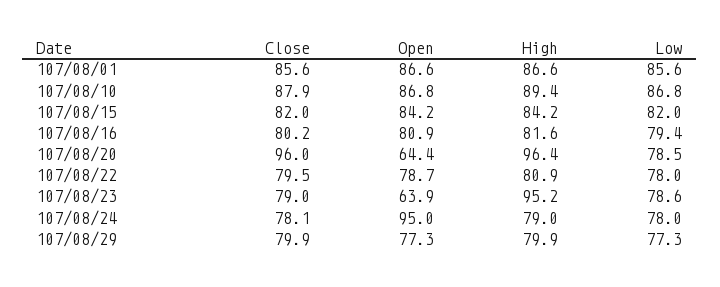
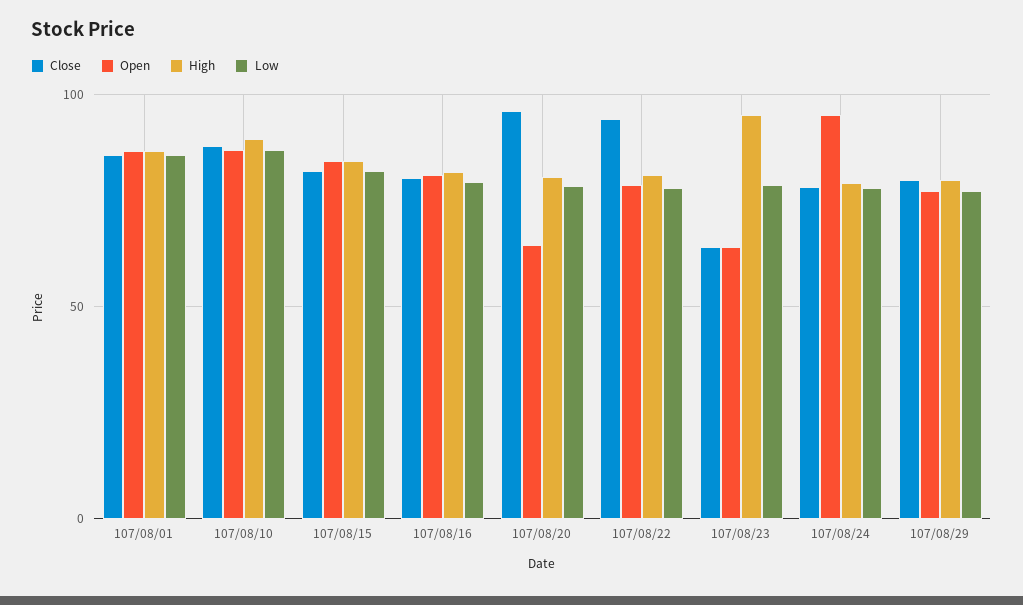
  {
    "Close": {
      "107/08/01": 85.6,
      "107/08/10": 87.9,
      "107/08/15": 82,
      "107/08/16": 80.2,
      "107/08/20": 96,
-     "107/08/22": 79.5,
+     "107/08/22": 95,
-     "107/08/23": 79,
+     "107/08/23": 65,
      "107/08/24": 78.1,
      "107/08/29": 79.9
    },
    "Open": {
      "107/08/01": 86.6,
      "107/08/10": 86.8,
      "107/08/15": 84.2,
      "107/08/16": 80.9,
      "107/08/20": 64.4,
      "107/08/22": 78.7,
      "107/08/23": 63.9,
      "107/08/24": 95,
      "107/08/29": 77.3
    },
    "High": {
      "107/08/01": 86.6,
      "107/08/10": 89.4,
      "107/08/15": 84.2,
      "107/08/16": 81.6,
-     "107/08/20": 96.4,
+     "107/08/20": 80,
      "107/08/22": 80.9,
      "107/08/23": 95.2,
      "107/08/24": 79,
      "107/08/29": 79.9
    },
    "Low": {
      "107/08/01": 85.6,
      "107/08/10": 86.8,
      "107/08/15": 82,
      "107/08/16": 79.4,
      "107/08/20": 78.5,
      "107/08/22": 78,
      "107/08/23": 78.6,
      "107/08/24": 78,
      "107/08/29": 77.3
    }
  }

